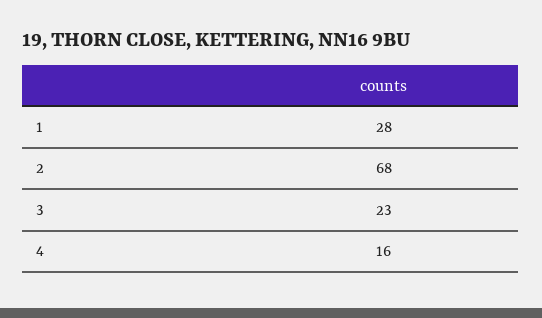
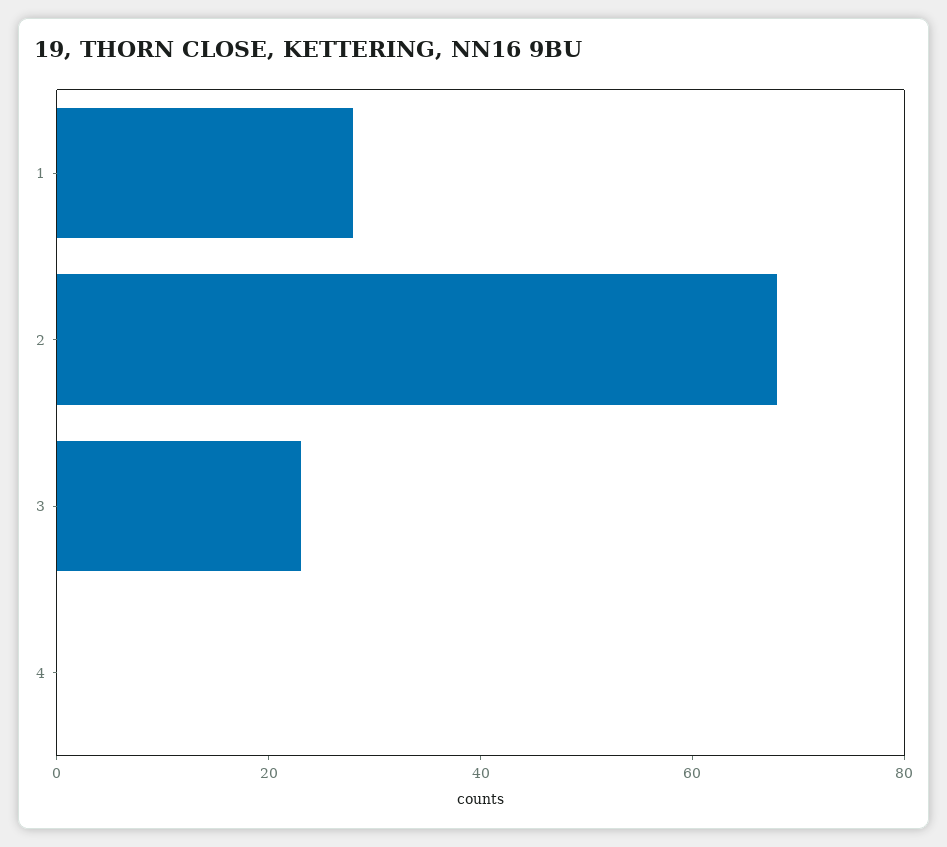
  {
    "1": 28,
    "2": 68,
    "3": 23,
-   "4": 16
+   "4": 0
  }

